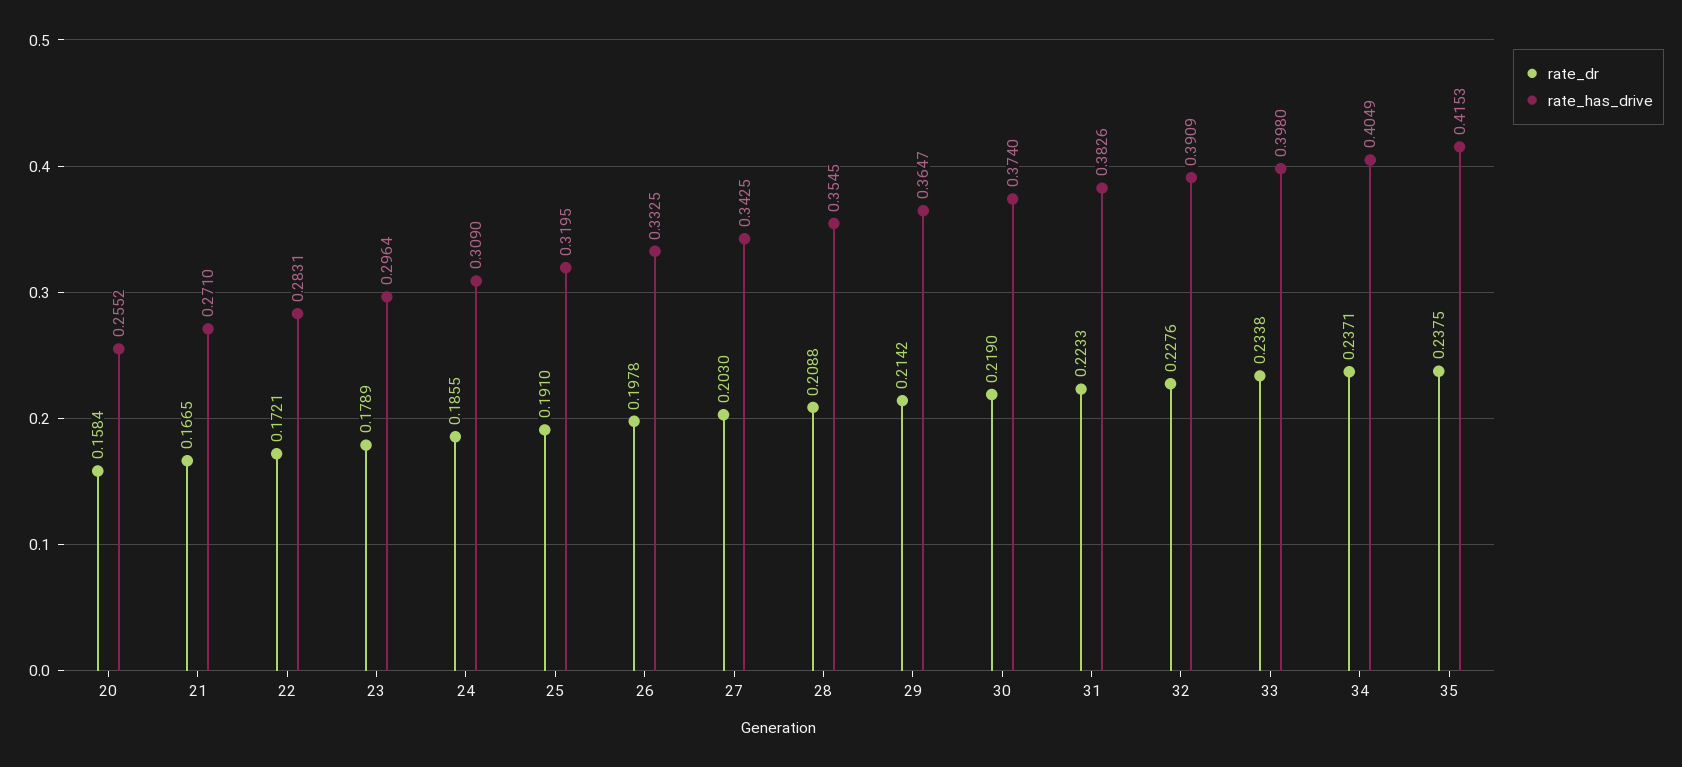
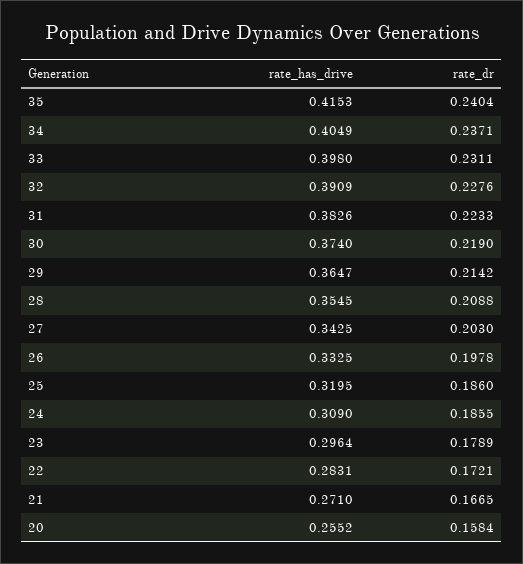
  {
    "rate_dr": {
      "20": 0.1584,
      "21": 0.1665,
      "22": 0.1721,
      "23": 0.1789,
      "24": 0.1855,
-     "25": 0.191,
+     "25": 0.186,
      "26": 0.1978,
      "27": 0.203,
      "28": 0.2088,
      "29": 0.2142,
      "30": 0.219,
      "31": 0.2233,
      "32": 0.2276,
-     "33": 0.2338,
+     "33": 0.2311,
      "34": 0.2371,
-     "35": 0.2375
+     "35": 0.2404
    },
    "rate_has_drive": {
      "20": 0.2552,
      "21": 0.271,
      "22": 0.2831,
      "23": 0.2964,
      "24": 0.309,
      "25": 0.3195,
      "26": 0.3325,
      "27": 0.3425,
      "28": 0.3545,
      "29": 0.3647,
      "30": 0.374,
      "31": 0.3826,
      "32": 0.3909,
      "33": 0.398,
      "34": 0.4049,
      "35": 0.4153
    }
  }

